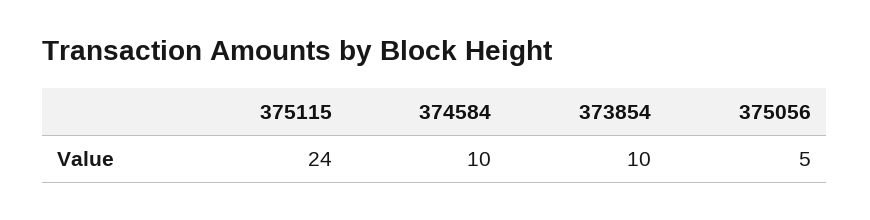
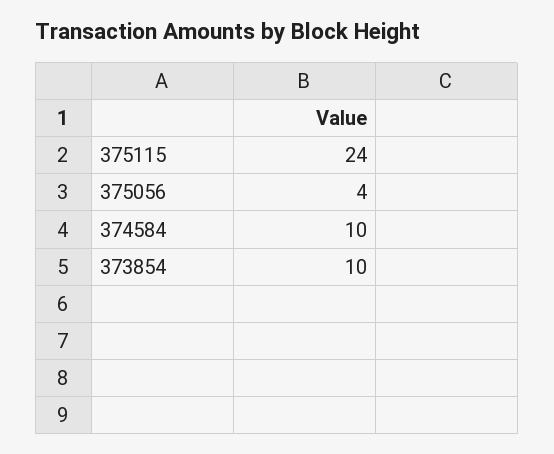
  {
    "375115": 24,
    "374584": 10,
    "373854": 10,
-   "375056": 5
+   "375056": 4
  }

